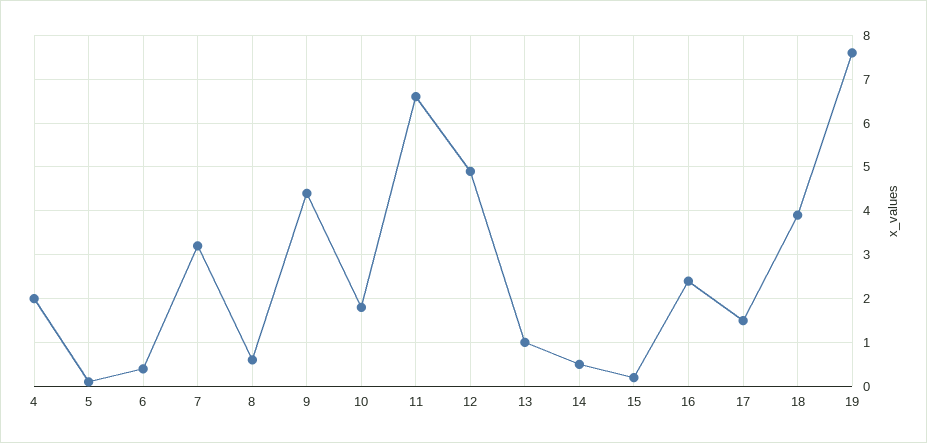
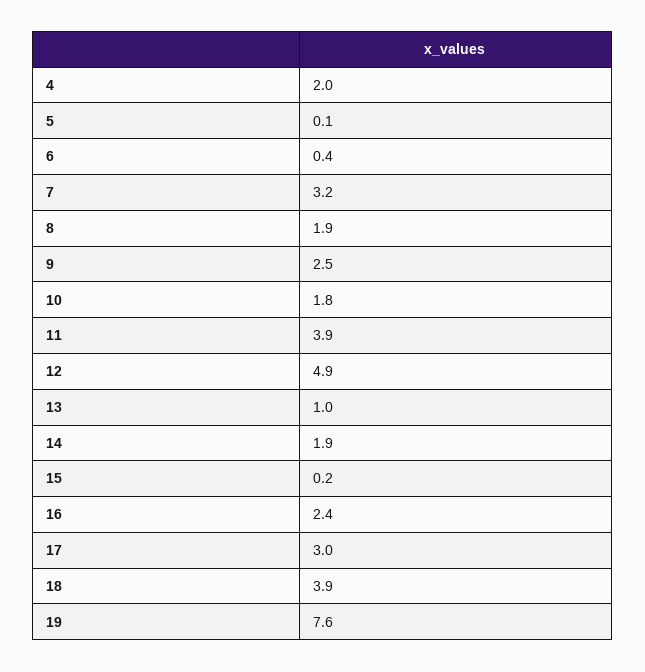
  {
    "4": 2,
    "5": 0.1,
    "6": 0.4,
    "7": 3.2,
-   "8": 0.5,
+   "8": 1.9,
-   "9": 4.5,
+   "9": 2.5,
    "10": 1.8,
-   "11": 6.5,
+   "11": 3.9,
    "12": 4.9,
    "13": 1,
-   "14": 0.5,
+   "14": 1.9,
    "15": 0.2,
    "16": 2.4,
-   "17": 1.5,
+   "17": 3,
    "18": 3.9,
    "19": 7.6
  }

